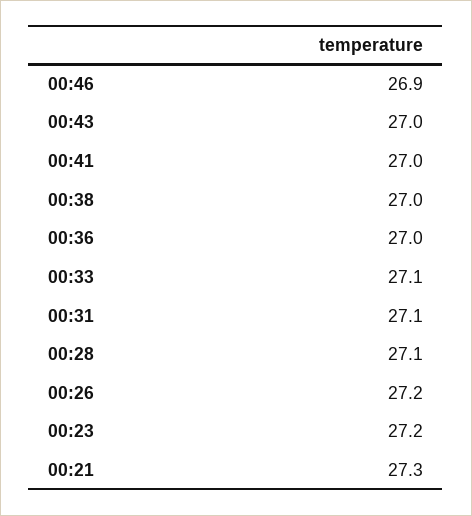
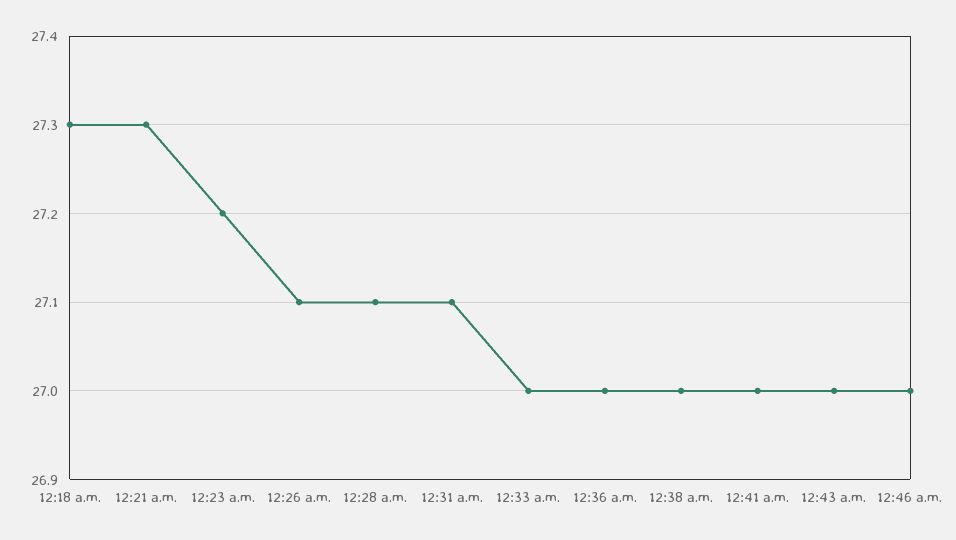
  {
-   "00:46": 26.9,
+   "00:46": 27,
    "00:43": 27,
    "00:41": 27,
    "00:38": 27,
    "00:36": 27,
-   "00:33": 27.1,
+   "00:33": 27,
    "00:31": 27.1,
    "00:28": 27.1,
-   "00:26": 27.2,
+   "00:26": 27.1,
    "00:23": 27.2,
-   "00:21": 27.3
+   "00:21": 27.3,
+   "12:18 a.m.": 27.3
  }

